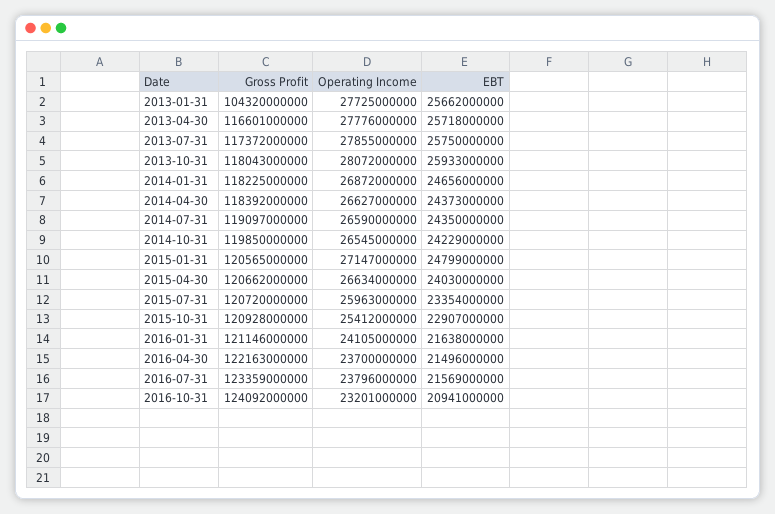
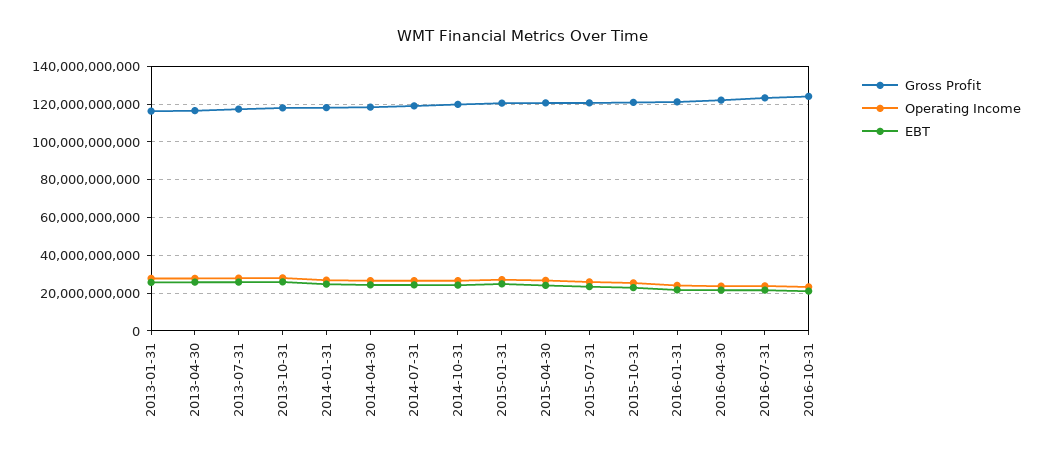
  {
    "Gross Profit": {
-     "2013-01-31": 104320000000,
+     "2013-01-31": 115000000000,
      "2013-04-30": 116601000000,
      "2013-07-31": 117372000000,
      "2013-10-31": 118043000000,
      "2014-01-31": 118225000000,
      "2014-04-30": 118392000000,
      "2014-07-31": 119097000000,
      "2014-10-31": 119850000000,
      "2015-01-31": 120565000000,
      "2015-04-30": 120662000000,
      "2015-07-31": 120720000000,
      "2015-10-31": 120928000000,
      "2016-01-31": 121146000000,
      "2016-04-30": 122163000000,
      "2016-07-31": 123359000000,
      "2016-10-31": 124092000000
    },
    "Operating Income": {
      "2013-01-31": 27725000000,
      "2013-04-30": 27776000000,
      "2013-07-31": 27855000000,
      "2013-10-31": 28072000000,
      "2014-01-31": 26872000000,
      "2014-04-30": 26627000000,
      "2014-07-31": 26590000000,
      "2014-10-31": 26545000000,
      "2015-01-31": 27147000000,
      "2015-04-30": 26634000000,
      "2015-07-31": 25963000000,
      "2015-10-31": 25412000000,
      "2016-01-31": 24105000000,
      "2016-04-30": 23700000000,
      "2016-07-31": 23796000000,
      "2016-10-31": 23201000000
    },
    "EBT": {
      "2013-01-31": 25662000000,
      "2013-04-30": 25718000000,
      "2013-07-31": 25750000000,
      "2013-10-31": 25933000000,
      "2014-01-31": 24656000000,
      "2014-04-30": 24373000000,
      "2014-07-31": 24350000000,
      "2014-10-31": 24229000000,
      "2015-01-31": 24799000000,
      "2015-04-30": 24030000000,
      "2015-07-31": 23354000000,
      "2015-10-31": 22907000000,
      "2016-01-31": 21638000000,
      "2016-04-30": 21496000000,
      "2016-07-31": 21569000000,
      "2016-10-31": 20941000000
    }
  }

